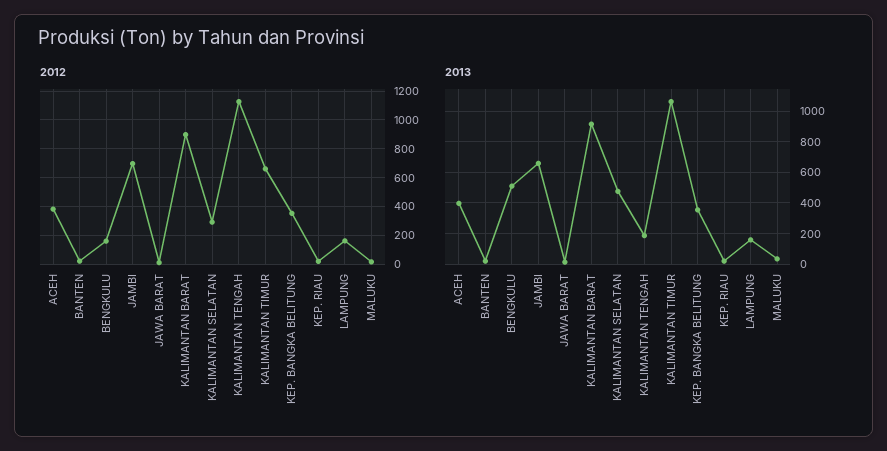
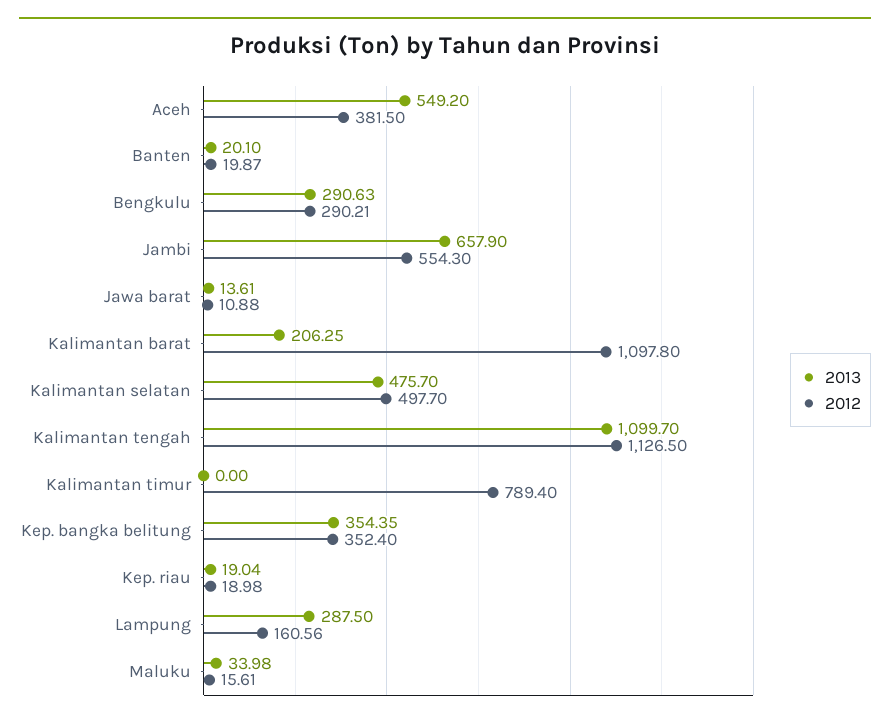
  {
    "2012": {
      "ACEH": 381.5,
      "BANTEN": 19.87,
-     "BENGKULU": 150,
+     "BENGKULU": 290.21,
-     "JAMBI": 700,
+     "JAMBI": 554.3,
      "JAWA BARAT": 10.88,
-     "KALIMANTAN BARAT": 900,
+     "KALIMANTAN BARAT": 1097.8,
-     "KALIMANTAN SELATAN": 300,
+     "KALIMANTAN SELATAN": 497.7,
      "KALIMANTAN TENGAH": 1126.5,
-     "KALIMANTAN TIMUR": 650,
+     "KALIMANTAN TIMUR": 789.4,
      "KEP. BANGKA BELITUNG": 352.4,
      "KEP. RIAU": 18.98,
      "LAMPUNG": 160.56,
      "MALUKU": 15.61
    },
    "2013": {
-     "ACEH": 400,
+     "ACEH": 549.2,
      "BANTEN": 20.1,
-     "BENGKULU": 500,
+     "BENGKULU": 290.63,
      "JAMBI": 657.9,
      "JAWA BARAT": 13.61,
-     "KALIMANTAN BARAT": 900,
+     "KALIMANTAN BARAT": 206.25,
      "KALIMANTAN SELATAN": 475.7,
-     "KALIMANTAN TENGAH": 200,
+     "KALIMANTAN TENGAH": 1099.7,
-     "KALIMANTAN TIMUR": 1050,
+     "KALIMANTAN TIMUR": 0,
      "KEP. BANGKA BELITUNG": 354.35,
      "KEP. RIAU": 19.04,
-     "LAMPUNG": 150,
+     "LAMPUNG": 287.5,
      "MALUKU": 33.98
    }
  }

